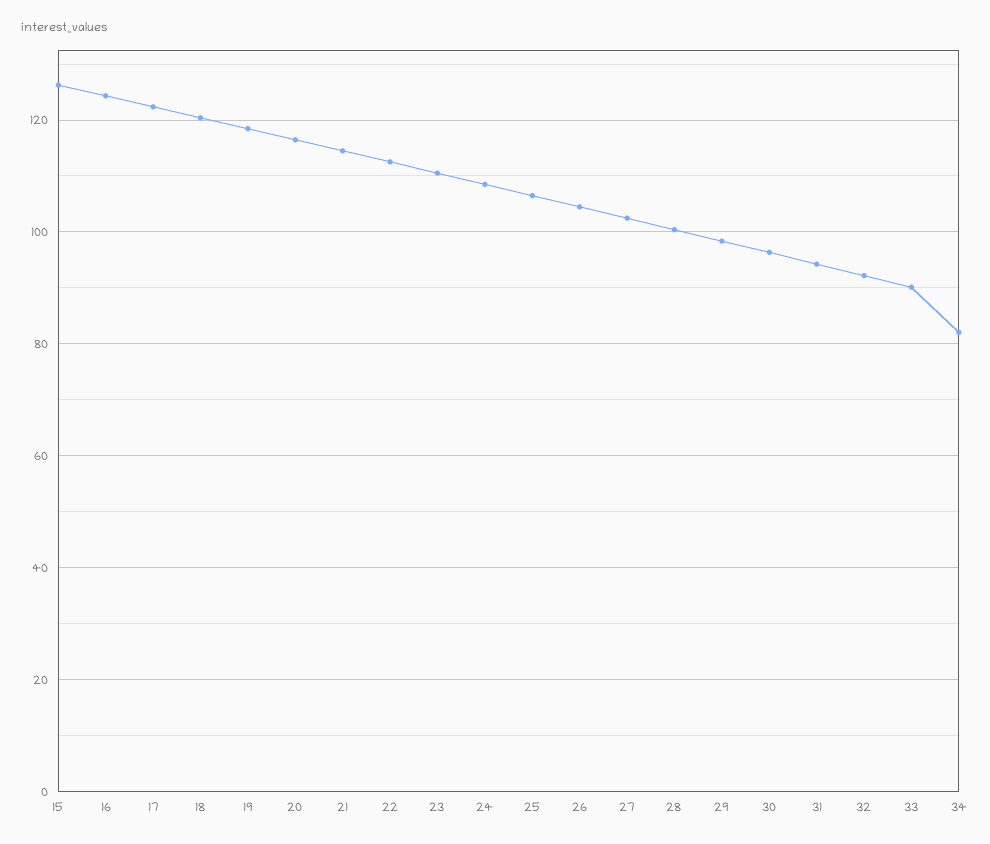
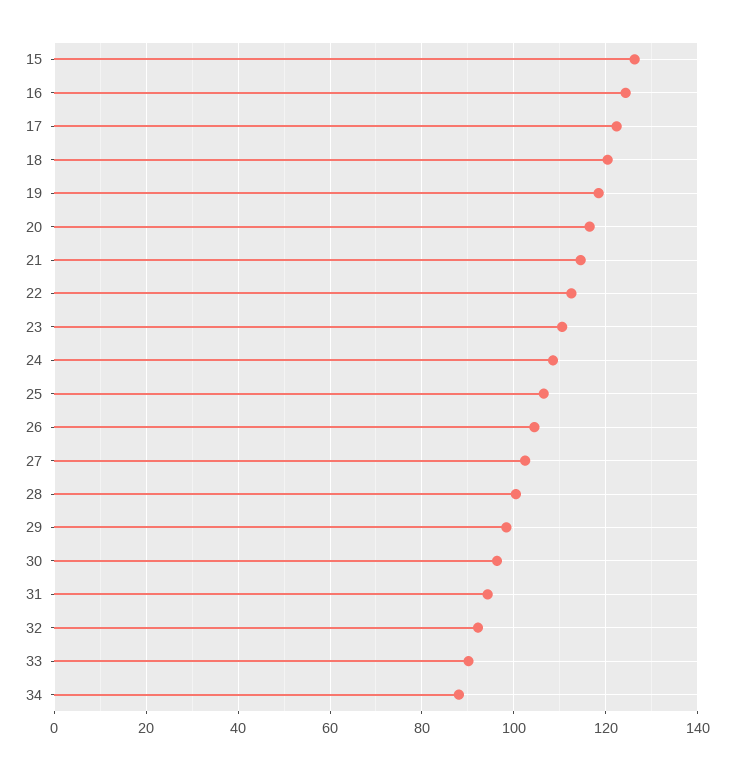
  {
    "15": 126,
    "16": 124,
    "17": 122,
    "18": 120,
    "19": 118,
    "20": 116,
    "21": 114,
    "22": 112,
    "23": 110,
    "24": 108,
    "25": 106,
    "26": 104,
    "27": 102,
    "28": 100,
    "29": 98,
    "30": 96,
    "31": 94,
    "32": 92,
    "33": 90,
-   "34": 82
+   "34": 88
  }

